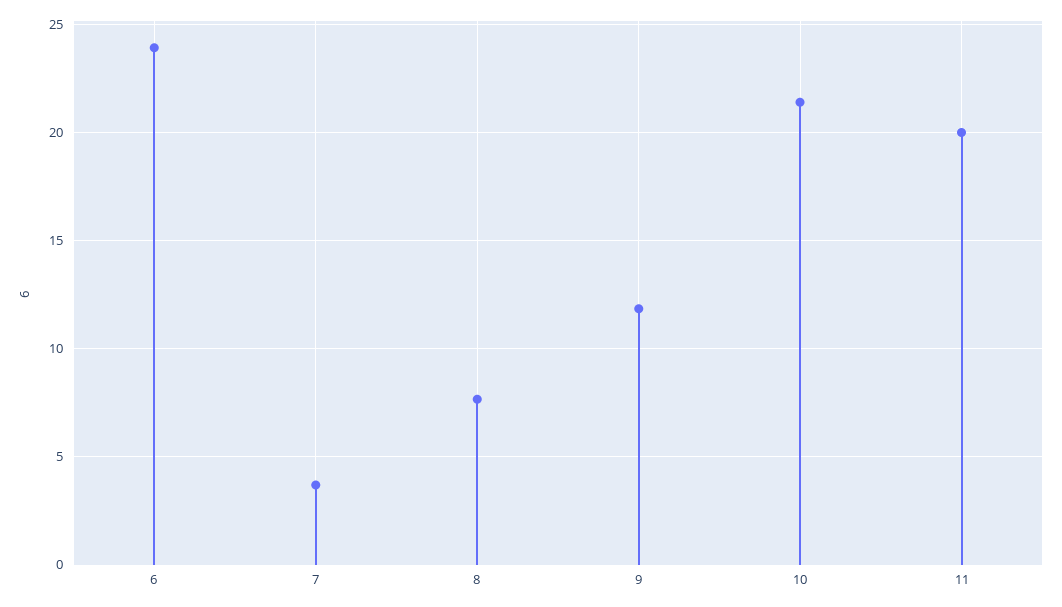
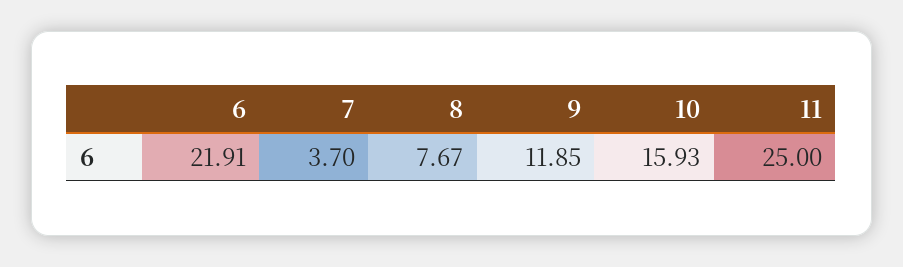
  {
-   "6": 24,
+   "6": 21.91,
    "7": 3.7,
    "8": 7.67,
    "9": 11.85,
-   "10": 21.5,
+   "10": 15.93,
-   "11": 20
+   "11": 25
  }

